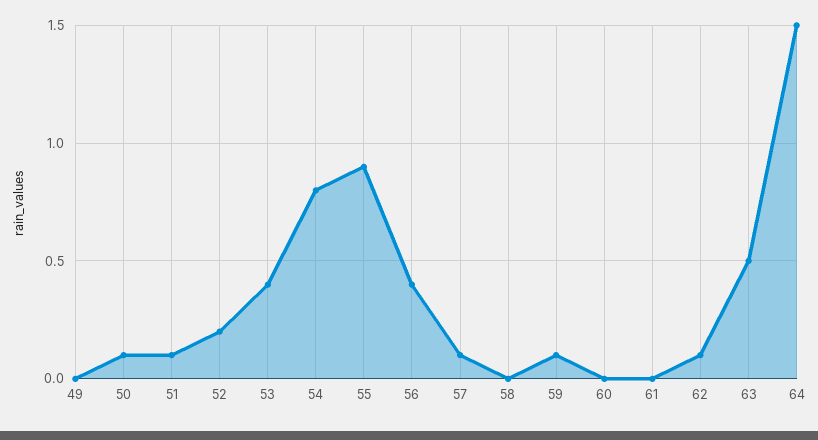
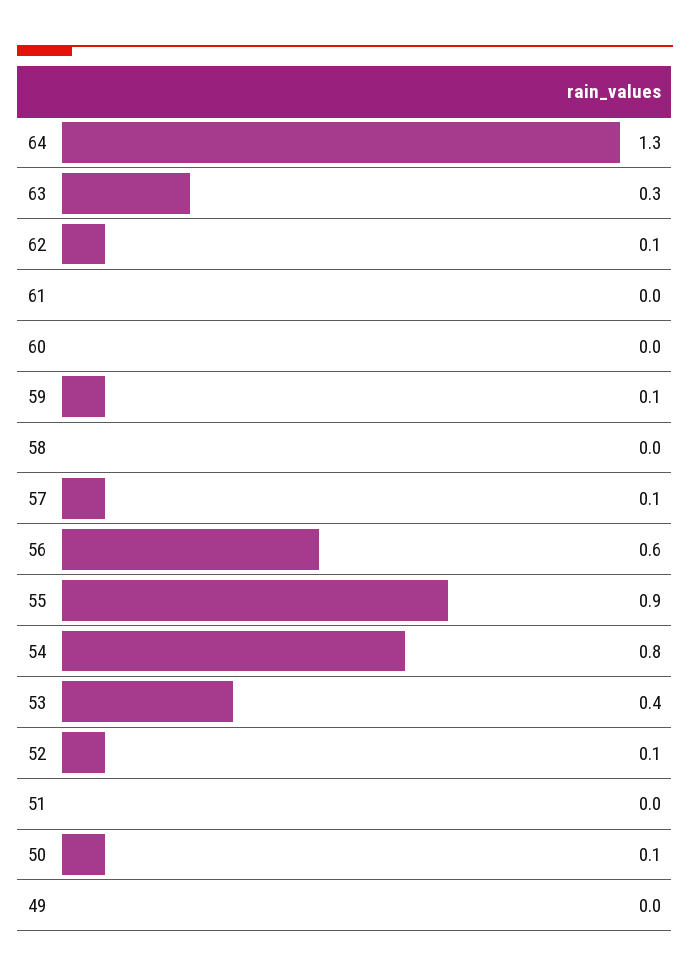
  {
    "49": 0,
    "50": 0.1,
-   "51": 0.1,
+   "51": 0,
-   "52": 0.2,
+   "52": 0.1,
    "53": 0.4,
    "54": 0.8,
    "55": 0.9,
-   "56": 0.4,
+   "56": 0.6,
    "57": 0.1,
    "58": 0,
    "59": 0.1,
    "60": 0,
    "61": 0,
    "62": 0.1,
-   "63": 0.5,
+   "63": 0.3,
-   "64": 1.5
+   "64": 1.3
  }

